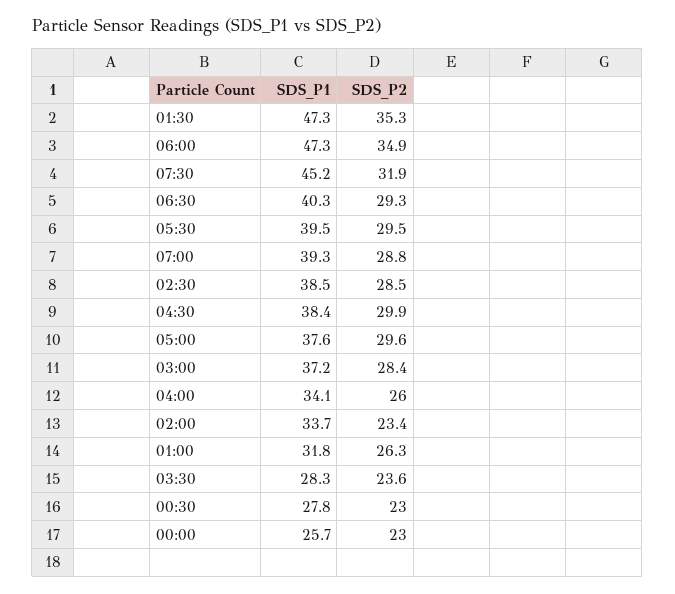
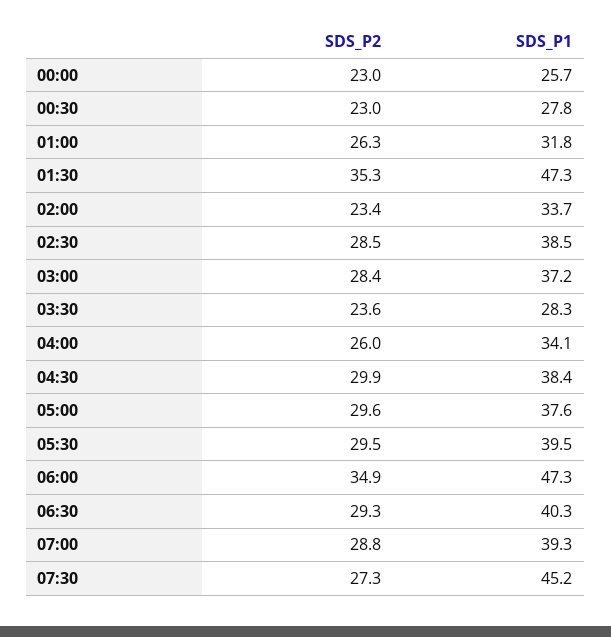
  {
    "SDS_P1": {
      "01:30": 47.3,
      "06:00": 47.3,
      "07:30": 45.2,
      "06:30": 40.3,
      "05:30": 39.5,
      "07:00": 39.3,
      "02:30": 38.5,
      "04:30": 38.4,
      "05:00": 37.6,
      "03:00": 37.2,
      "04:00": 34.1,
      "02:00": 33.7,
      "01:00": 31.8,
      "03:30": 28.3,
      "00:30": 27.8,
      "00:00": 25.7
    },
    "SDS_P2": {
      "01:30": 35.3,
      "06:00": 34.9,
-     "07:30": 31.9,
+     "07:30": 27.3,
      "06:30": 29.3,
      "05:30": 29.5,
      "07:00": 28.8,
      "02:30": 28.5,
      "04:30": 29.9,
      "05:00": 29.6,
      "03:00": 28.4,
      "04:00": 26,
      "02:00": 23.4,
      "01:00": 26.3,
      "03:30": 23.6,
      "00:30": 23,
      "00:00": 23
    }
  }

